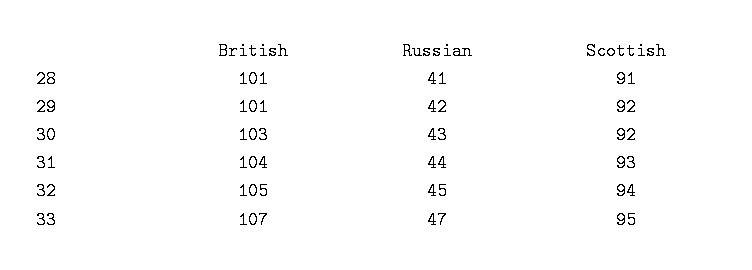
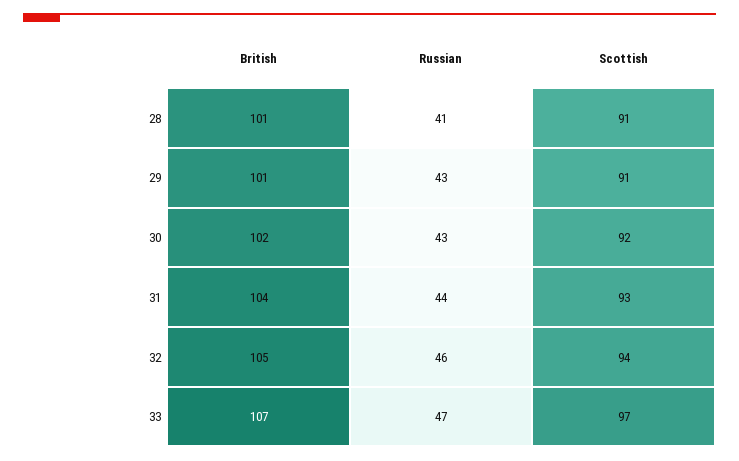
  {
    "British": {
      "28": 101,
      "29": 101,
-     "30": 103,
+     "30": 102,
      "31": 104,
      "32": 105,
      "33": 107
    },
    "Russian": {
      "28": 41,
-     "29": 42,
+     "29": 43,
      "30": 43,
      "31": 44,
-     "32": 45,
+     "32": 46,
      "33": 47
    },
    "Scottish": {
      "28": 91,
-     "29": 92,
+     "29": 91,
      "30": 92,
      "31": 93,
      "32": 94,
-     "33": 95
+     "33": 97
    }
  }

